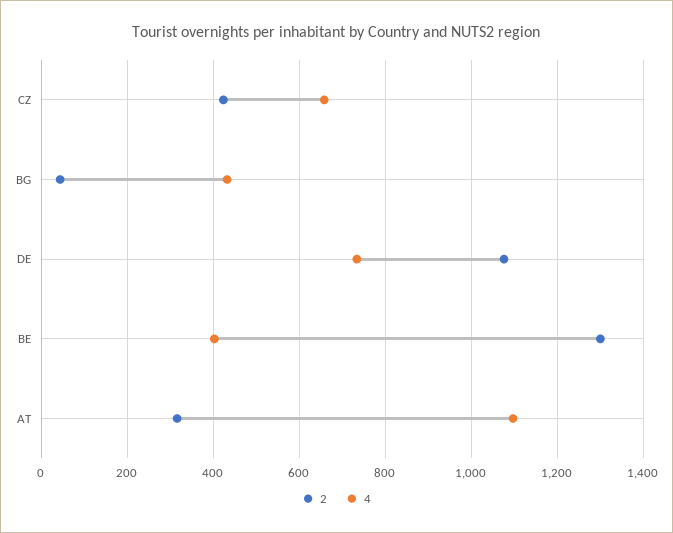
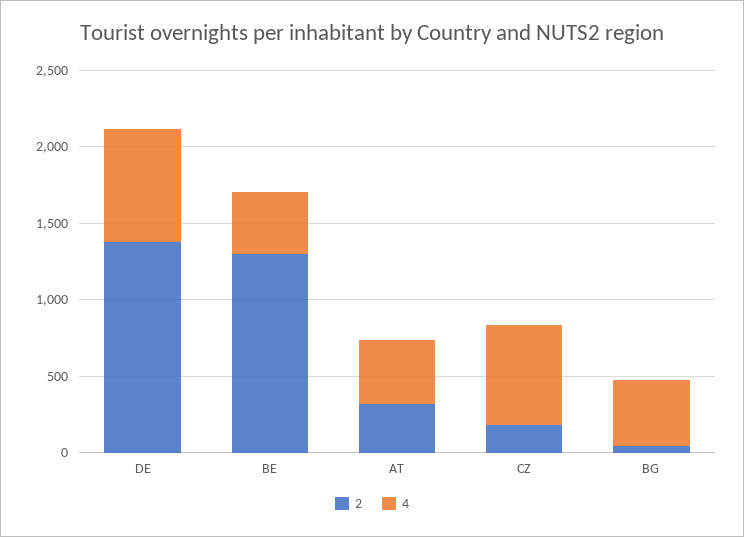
  {
    "2": {
-     "CZ": 420,
+     "CZ": 200,
      "BG": 40,
-     "DE": 1080,
+     "DE": 1400,
      "BE": 1300,
      "AT": 320
    },
    "4": {
      "CZ": 660,
      "BG": 440,
      "DE": 740,
      "BE": 400,
-     "AT": 1100
+     "AT": 400
    }
  }

